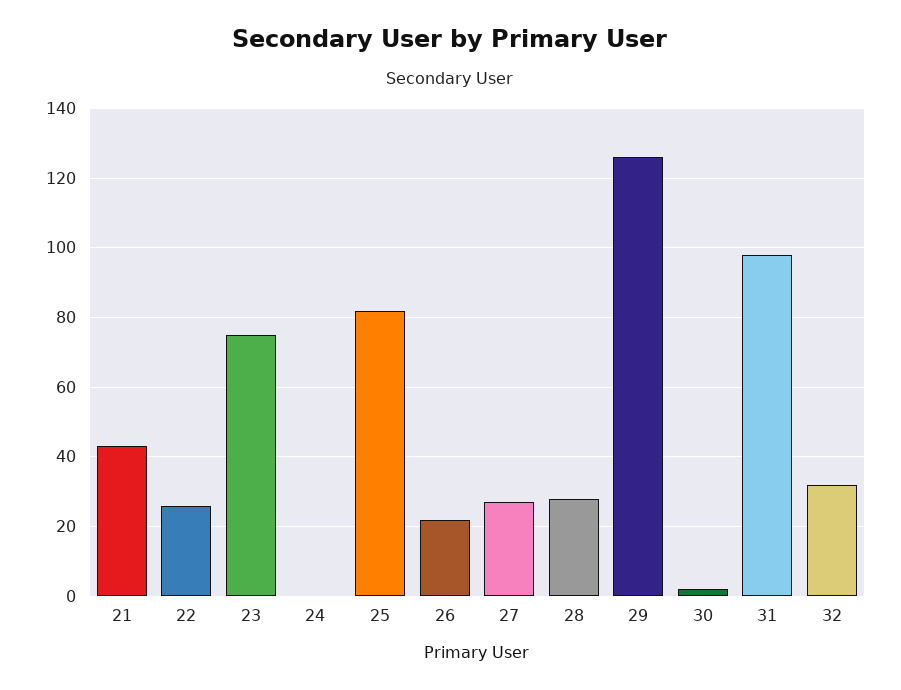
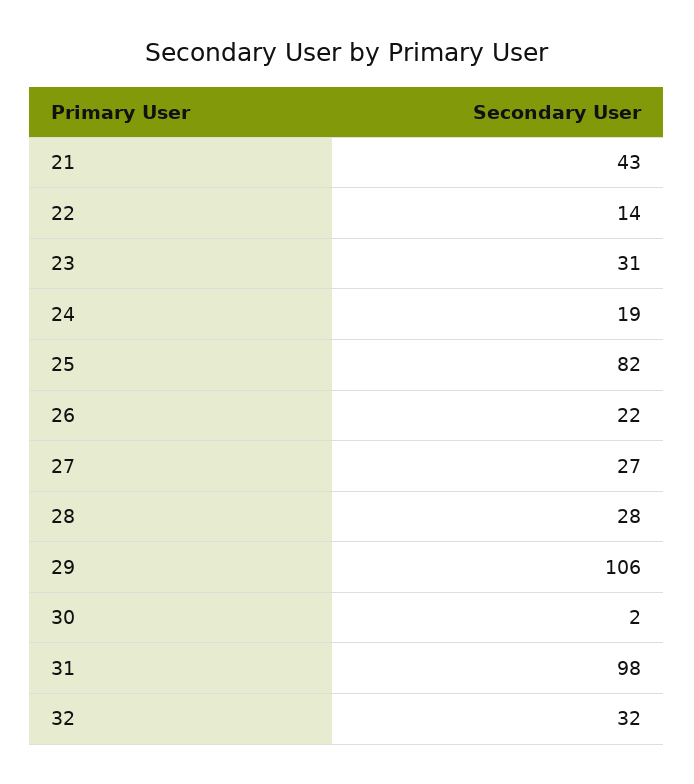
  {
    "21": 43,
-   "22": 25,
+   "22": 14,
-   "23": 75,
+   "23": 31,
-   "24": 0,
+   "24": 19,
    "25": 82,
    "26": 22,
    "27": 27,
    "28": 28,
-   "29": 125,
+   "29": 106,
    "30": 2,
    "31": 98,
    "32": 32
  }

